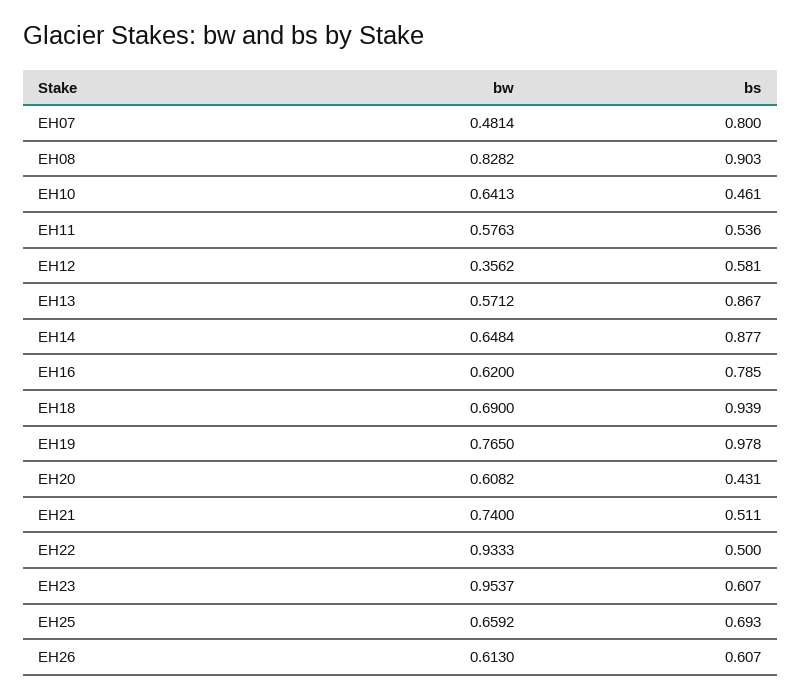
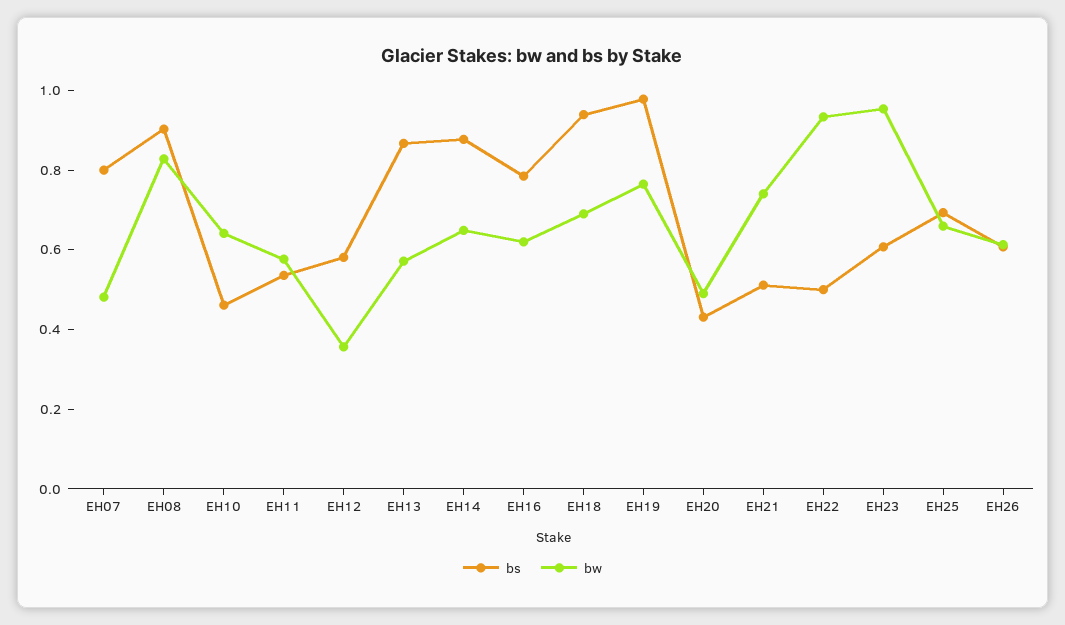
  {
    "bw": {
      "EH07": 0.4814,
      "EH08": 0.8282,
      "EH10": 0.6413,
      "EH11": 0.5763,
      "EH12": 0.3562,
      "EH13": 0.5712,
      "EH14": 0.6484,
      "EH16": 0.62,
      "EH18": 0.69,
      "EH19": 0.765,
-     "EH20": 0.6082,
+     "EH20": 0.5,
      "EH21": 0.74,
      "EH22": 0.9333,
      "EH23": 0.9537,
      "EH25": 0.6592,
      "EH26": 0.613
    },
    "bs": {
      "EH07": 0.8,
      "EH08": 0.903,
      "EH10": 0.461,
      "EH11": 0.536,
      "EH12": 0.581,
      "EH13": 0.867,
      "EH14": 0.877,
      "EH16": 0.785,
      "EH18": 0.939,
      "EH19": 0.978,
      "EH20": 0.431,
      "EH21": 0.511,
      "EH22": 0.5,
      "EH23": 0.607,
      "EH25": 0.693,
      "EH26": 0.607
    }
  }

